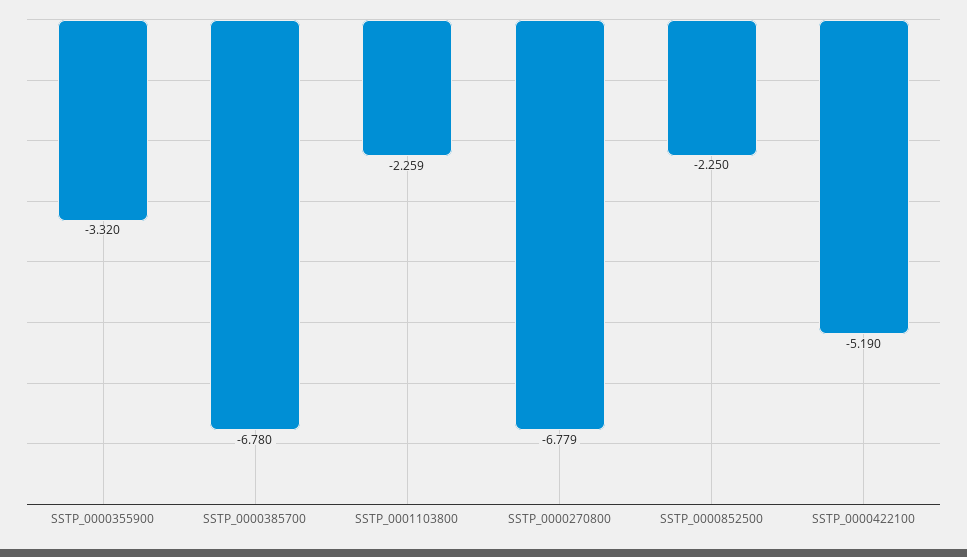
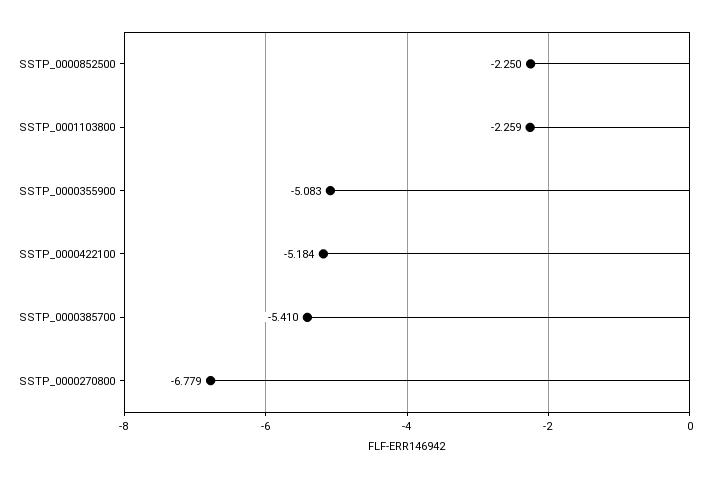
  {
-   "SSTP_0000355900": -3.32,
+   "SSTP_0000355900": -5.083,
-   "SSTP_0000385700": -6.78,
+   "SSTP_0000385700": -5.41,
    "SSTP_0001103800": -2.259,
    "SSTP_0000270800": -6.779,
    "SSTP_0000852500": -2.25,
-   "SSTP_0000422100": -5.19
+   "SSTP_0000422100": -5.184
  }

